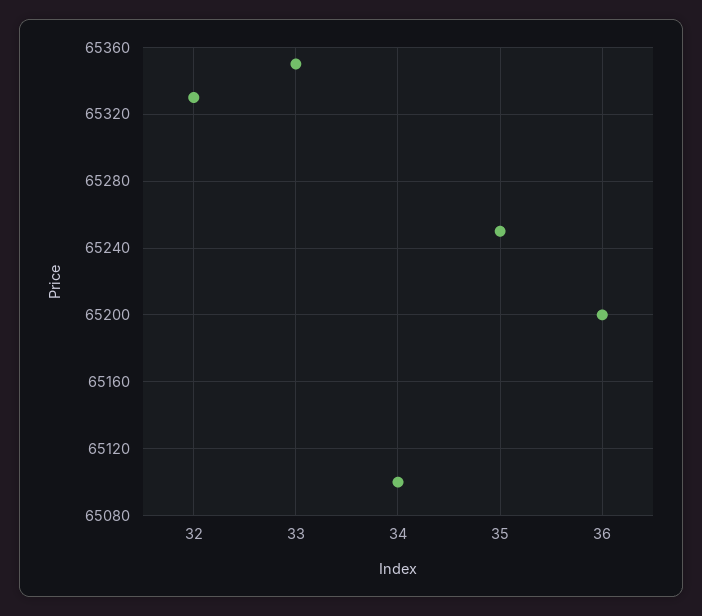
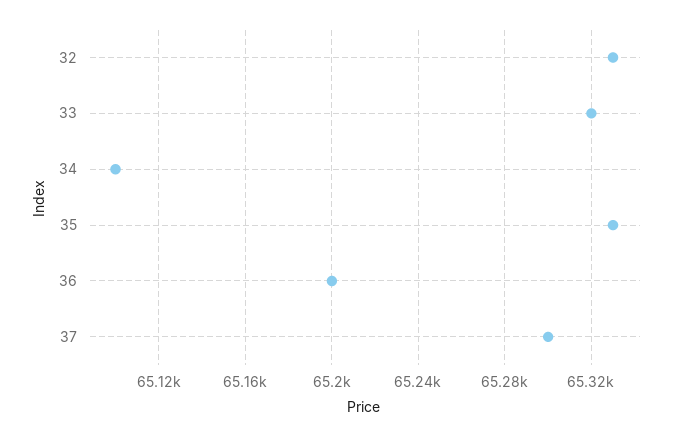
  {
    "32": 65330,
-   "33": 65350,
+   "33": 65320,
    "34": 65100,
-   "35": 65250,
+   "35": 65330,
-   "36": 65200
+   "36": 65200,
+   "37": 65300
  }

